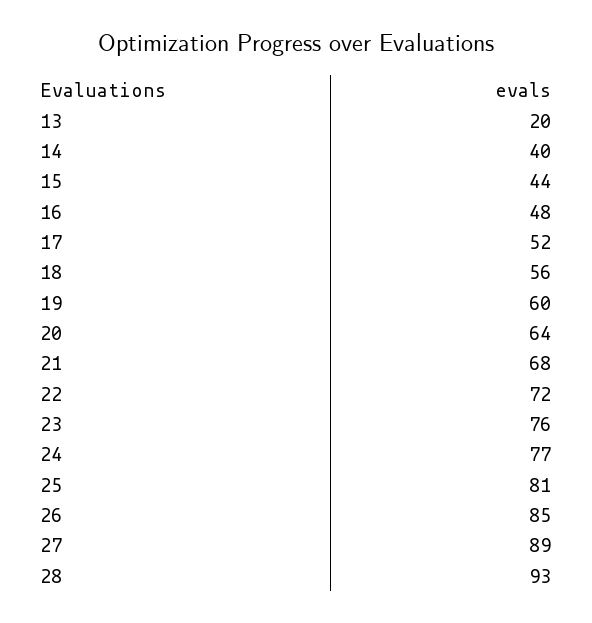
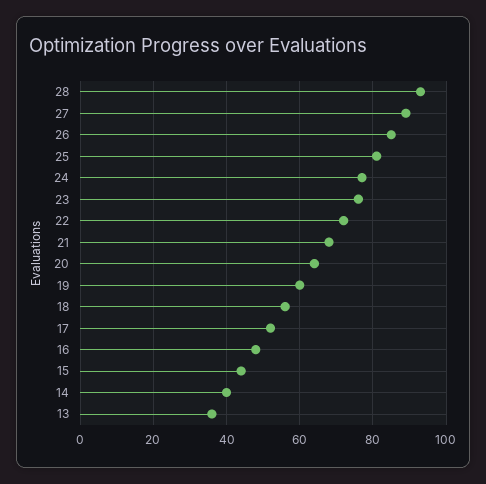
  {
-   "13": 20,
+   "13": 35,
    "14": 40,
    "15": 44,
    "16": 48,
    "17": 52,
    "18": 56,
    "19": 60,
    "20": 64,
    "21": 68,
    "22": 72,
    "23": 76,
    "24": 77,
    "25": 81,
    "26": 85,
    "27": 89,
    "28": 93
  }

